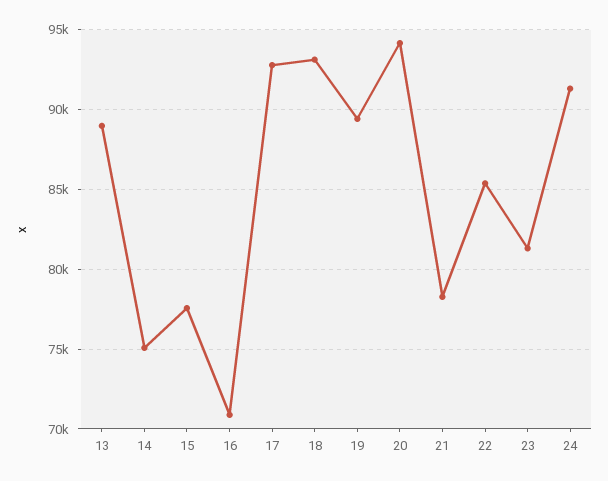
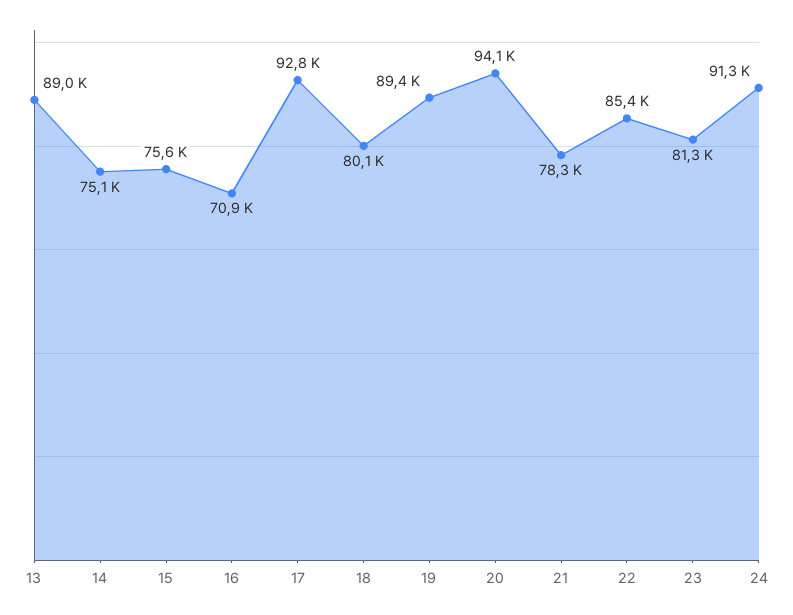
  {
    "13": 89000,
    "14": 75100,
-   "15": 77500,
+   "15": 75600,
    "16": 70900,
    "17": 92800,
-   "18": 93000,
+   "18": 80100,
    "19": 89400,
    "20": 94100,
    "21": 78300,
    "22": 85400,
    "23": 81300,
    "24": 91300
  }

